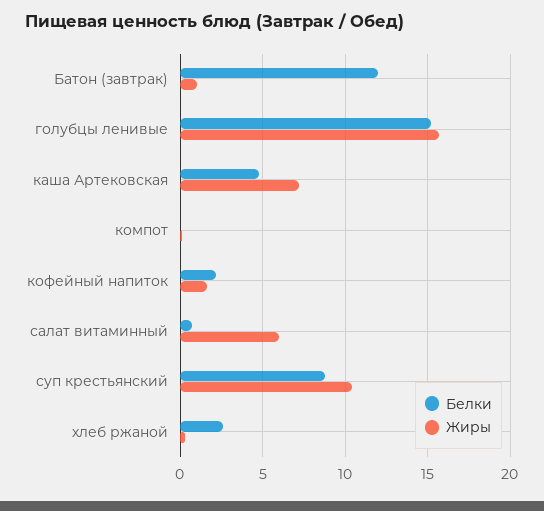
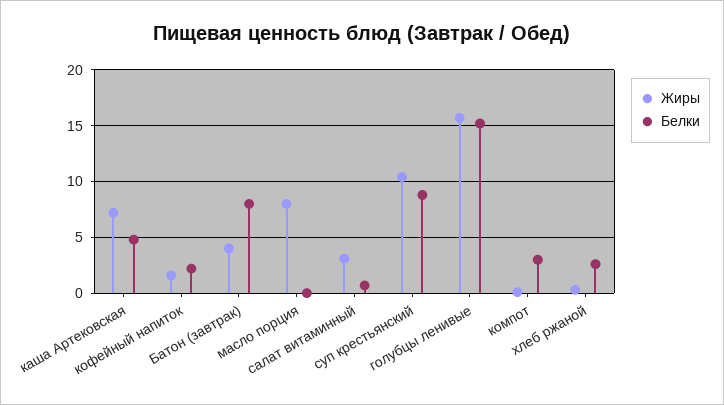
  {
    "Белки": {
-     "Батон (завтрак)": 12,
+     "Батон (завтрак)": 8,
      "голубцы ленивые": 15,
      "каша Артековская": 5,
-     "компот": 0,
+     "компот": 3,
      "кофейный напиток": 2,
      "салат витаминный": 0.5,
      "суп крестьянский": 9,
-     "хлеб ржаной": 2.5
+     "хлеб ржаной": 2.5,
+     "масло порция": 0
    },
    "Жиры": {
-     "Батон (завтрак)": 1,
+     "Батон (завтрак)": 4,
      "голубцы ленивые": 15.5,
      "каша Артековская": 7,
      "компот": 0,
      "кофейный напиток": 1.5,
-     "салат витаминный": 6,
+     "салат витаминный": 3,
      "суп крестьянский": 10.5,
-     "хлеб ржаной": 0.5
+     "хлеб ржаной": 0.5,
+     "масло порция": 8
    }
  }

